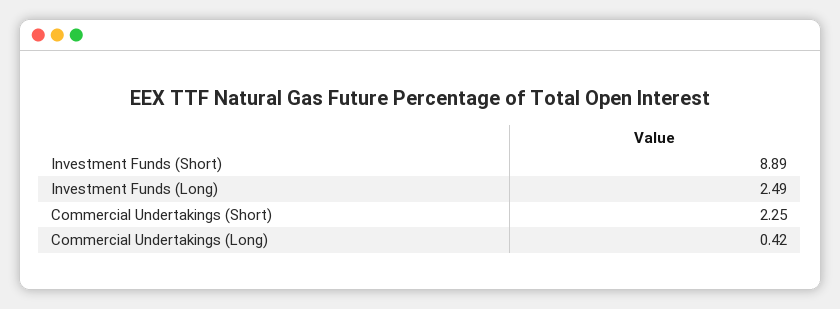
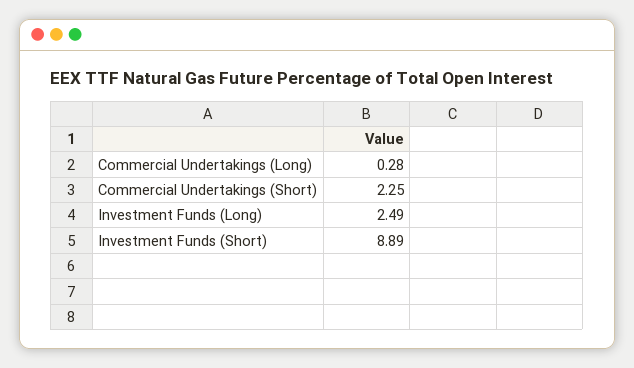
  {
    "Investment Funds (Short)": 8.89,
    "Investment Funds (Long)": 2.49,
    "Commercial Undertakings (Short)": 2.25,
-   "Commercial Undertakings (Long)": 0.42
+   "Commercial Undertakings (Long)": 0.28
  }

